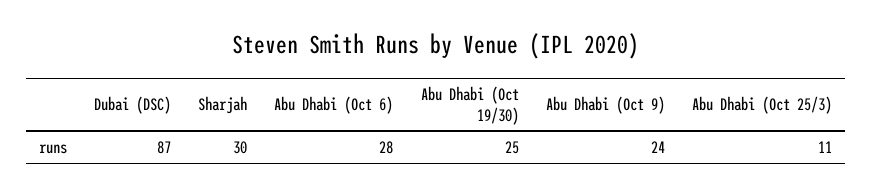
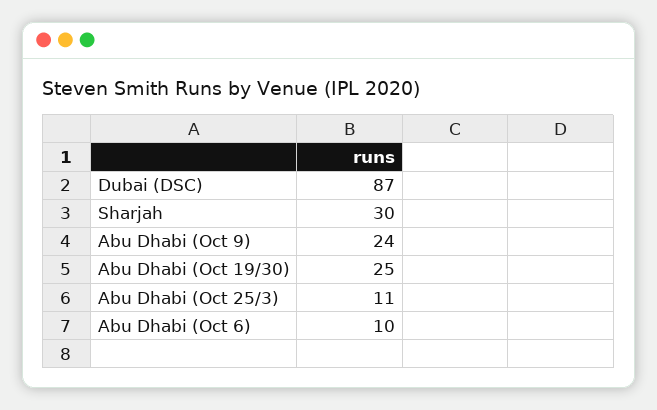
  {
    "Dubai (DSC)": 87,
    "Sharjah": 30,
-   "Abu Dhabi (Oct 6)": 28,
+   "Abu Dhabi (Oct 6)": 10,
    "Abu Dhabi (Oct 19/30)": 25,
    "Abu Dhabi (Oct 9)": 24,
    "Abu Dhabi (Oct 25/3)": 11
  }

